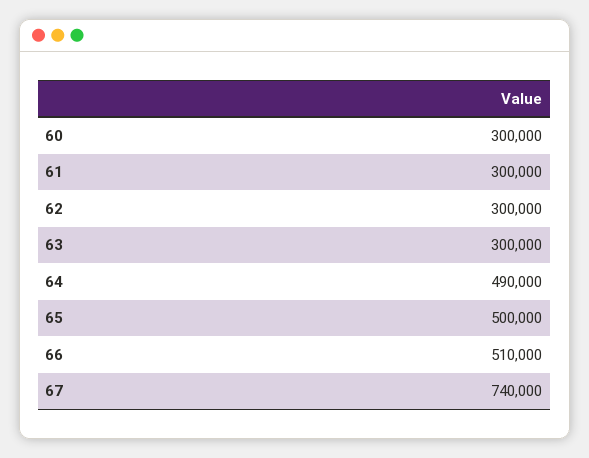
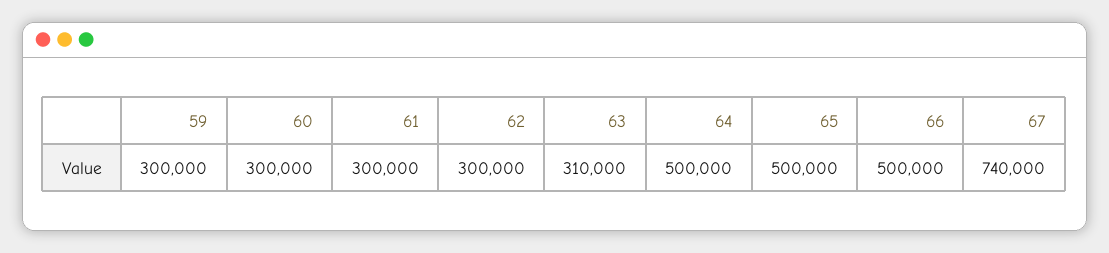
  {
    "60": 300000,
    "61": 300000,
    "62": 300000,
-   "63": 300000,
+   "63": 310000,
-   "64": 490000,
+   "64": 500000,
    "65": 500000,
-   "66": 510000,
+   "66": 500000,
-   "67": 740000
+   "67": 740000,
+   "59": 300000
  }

